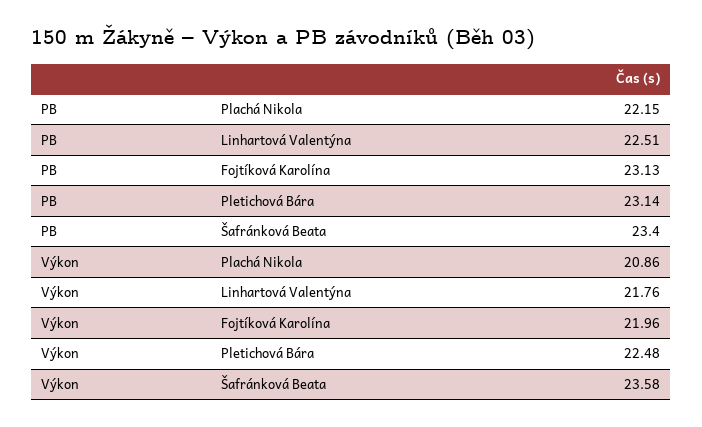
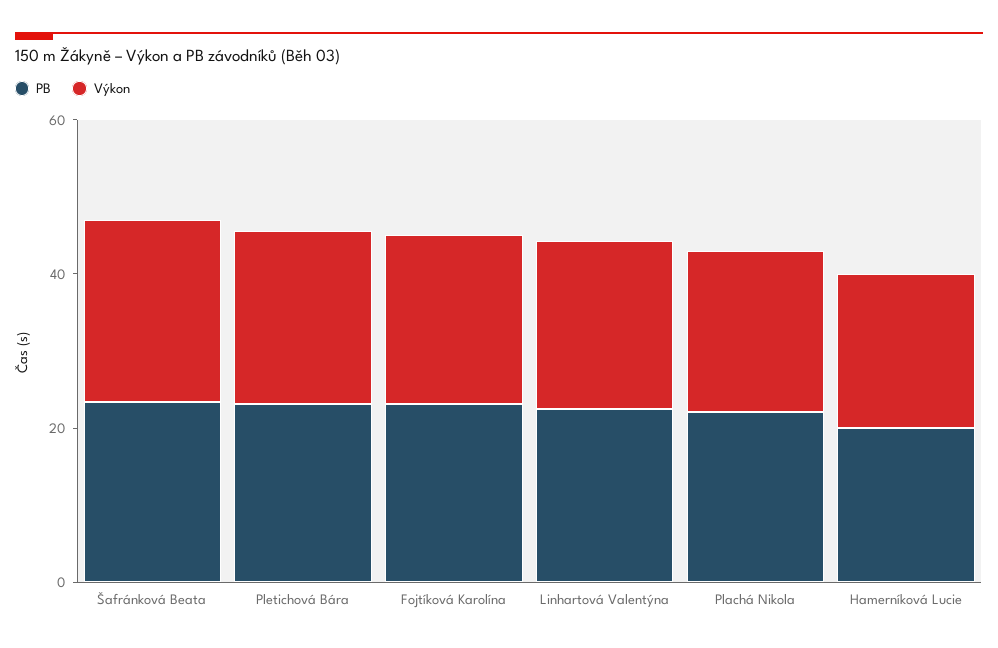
  {
    "PB": {
      "Plachá Nikola": 22.15,
      "Linhartová Valentýna": 22.51,
      "Fojtíková Karolína": 23.13,
      "Pletichová Bára": 23.14,
-     "Šafránková Beata": 23.4
+     "Šafránková Beata": 23.4,
+     "Hamerníková Lucie": 20
    },
    "Výkon": {
      "Plachá Nikola": 20.86,
      "Linhartová Valentýna": 21.76,
      "Fojtíková Karolína": 21.96,
      "Pletichová Bára": 22.48,
-     "Šafránková Beata": 23.58
+     "Šafránková Beata": 23.58,
+     "Hamerníková Lucie": 20
    }
  }

